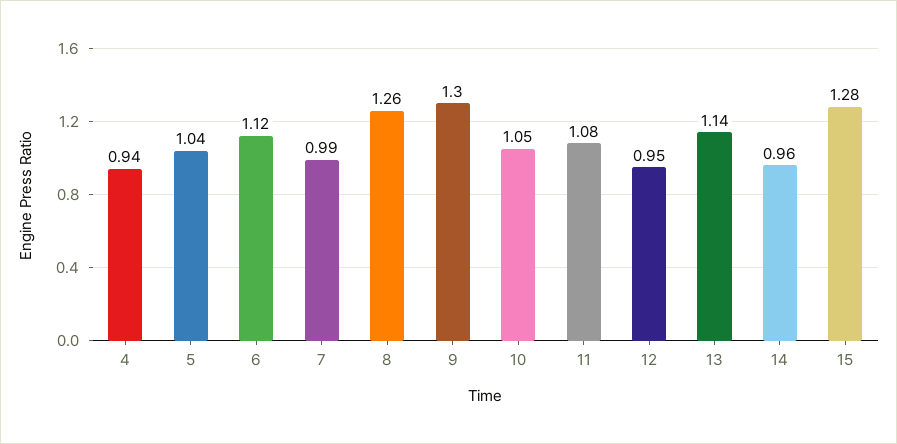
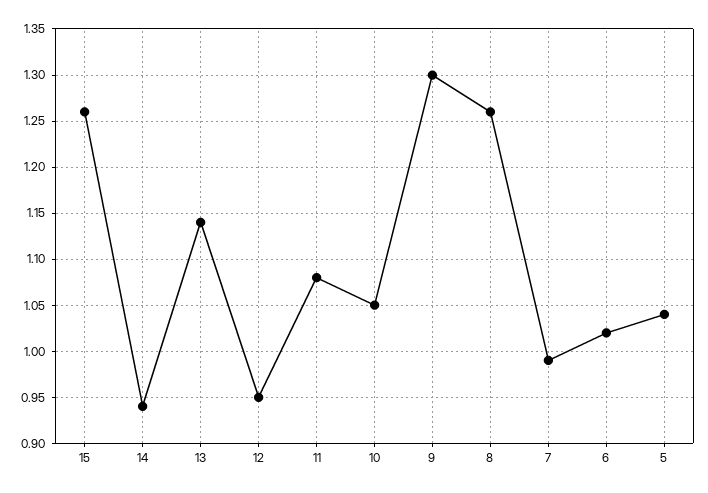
  {
-   "4": 0.94,
    "5": 1.04,
-   "6": 1.12,
+   "6": 1.02,
    "7": 0.99,
    "8": 1.26,
    "9": 1.3,
    "10": 1.05,
    "11": 1.08,
    "12": 0.95,
    "13": 1.14,
-   "14": 0.96,
+   "14": 0.94,
-   "15": 1.28
+   "15": 1.26
  }

